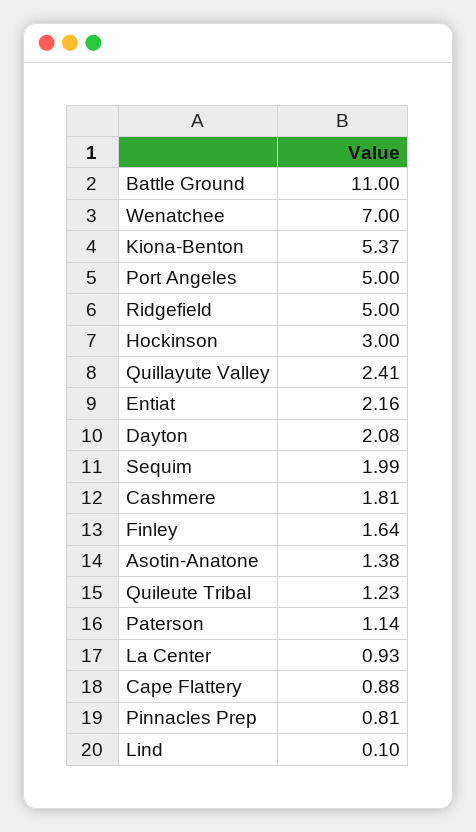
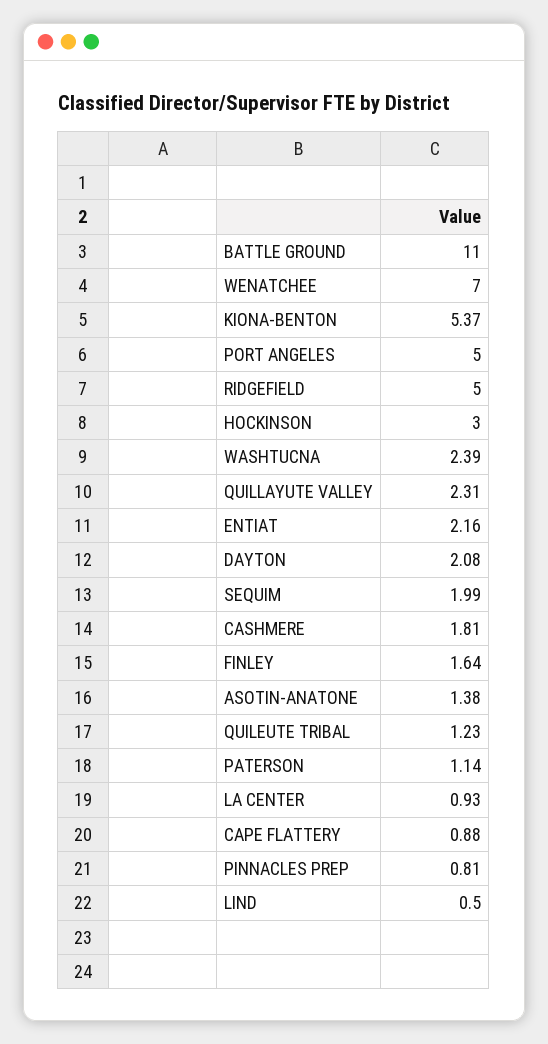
  {
    "Battle Ground": 11,
    "Wenatchee": 7,
    "Kiona-Benton": 5.37,
    "Port Angeles": 5,
    "Ridgefield": 5,
    "Hockinson": 3,
-   "Quillayute Valley": 2.41,
+   "Quillayute Valley": 2.31,
    "Entiat": 2.16,
    "Dayton": 2.08,
    "Sequim": 1.99,
    "Cashmere": 1.81,
    "Finley": 1.64,
    "Asotin-Anatone": 1.38,
    "Quileute Tribal": 1.23,
    "Paterson": 1.14,
    "La Center": 0.93,
    "Cape Flattery": 0.88,
    "Pinnacles Prep": 0.81,
-   "Lind": 0.1
+   "Lind": 0.5,
+   "WASHTUCNA": 2.39
  }

